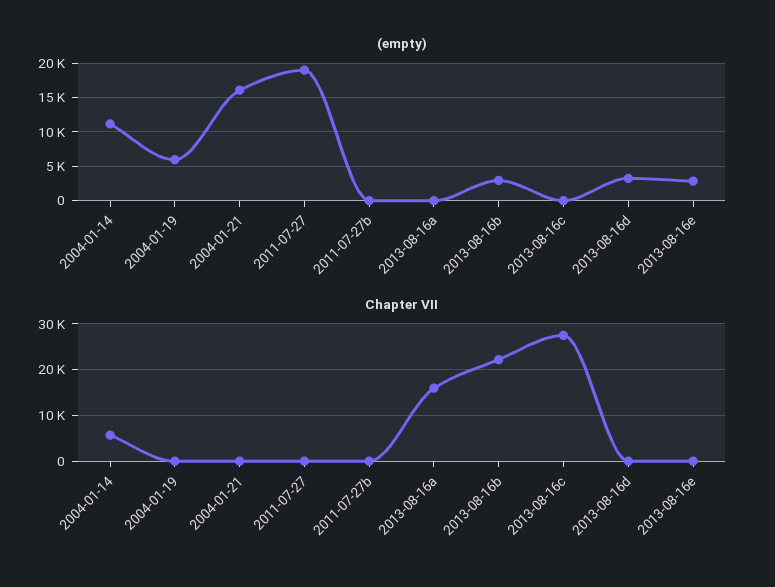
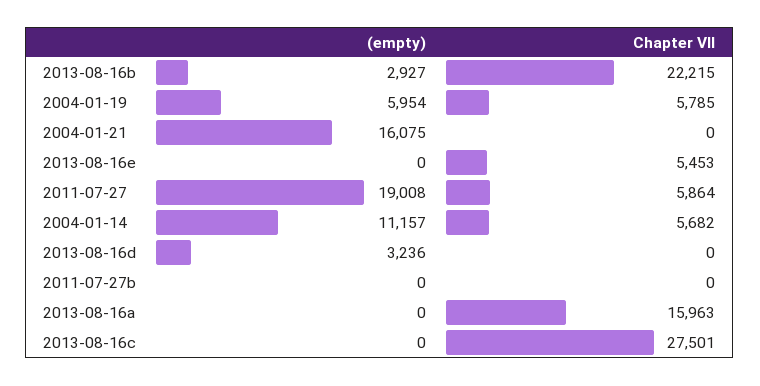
  {
    "(empty)": {
      "2004-01-14": 11157,
      "2004-01-19": 5954,
      "2004-01-21": 16075,
      "2011-07-27": 19008,
      "2011-07-27b": 0,
      "2013-08-16a": 0,
      "2013-08-16b": 2927,
      "2013-08-16c": 0,
      "2013-08-16d": 3236,
-     "2013-08-16e": 3000
+     "2013-08-16e": 0
    },
    "Chapter VII": {
      "2004-01-14": 5682,
-     "2004-01-19": 0,
+     "2004-01-19": 5785,
      "2004-01-21": 0,
-     "2011-07-27": 0,
+     "2011-07-27": 5864,
      "2011-07-27b": 0,
      "2013-08-16a": 15963,
      "2013-08-16b": 22215,
      "2013-08-16c": 27501,
      "2013-08-16d": 0,
-     "2013-08-16e": 0
+     "2013-08-16e": 5453
    }
  }

